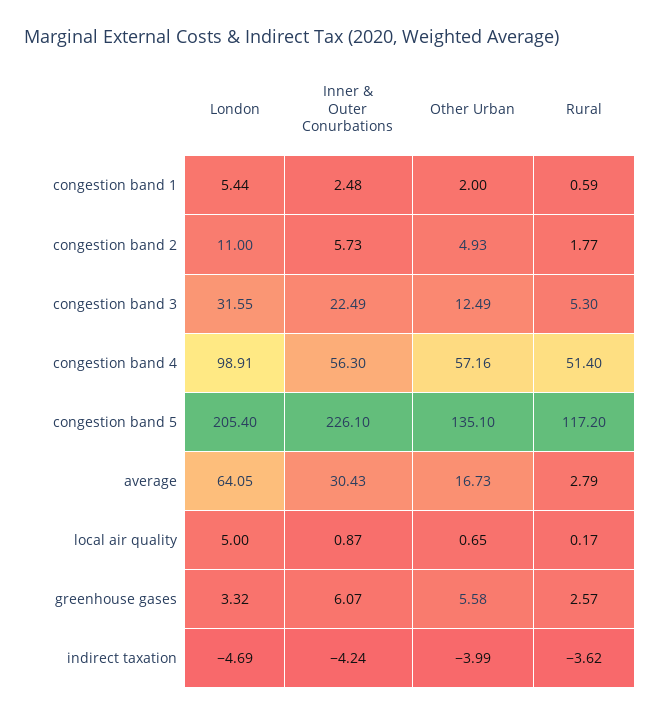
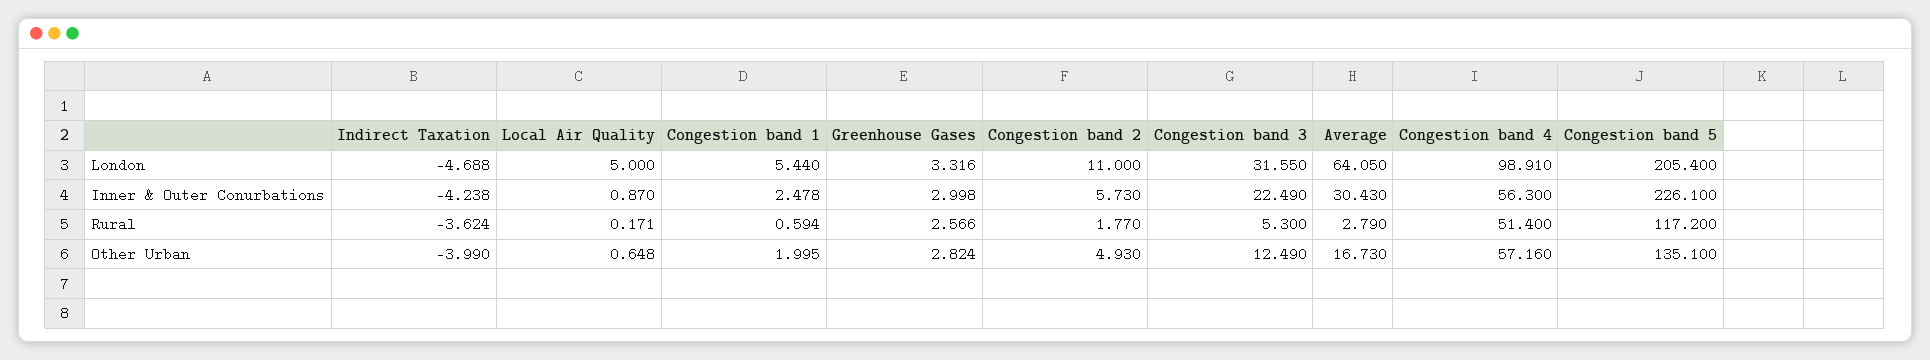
  {
    "London": {
      "congestion band 1": 5.44,
      "congestion band 2": 11,
      "congestion band 3": 31.55,
      "congestion band 4": 98.91,
      "congestion band 5": 205.4,
      "average": 64.05,
      "local air quality": 5,
      "greenhouse gases": 3.316,
      "indirect taxation": -4.688
    },
    "Inner & Outer Conurbations": {
      "congestion band 1": 2.478,
      "congestion band 2": 5.73,
      "congestion band 3": 22.49,
      "congestion band 4": 56.3,
      "congestion band 5": 226.1,
      "average": 30.43,
      "local air quality": 0.87,
-     "greenhouse gases": 6.07,
+     "greenhouse gases": 2.998,
      "indirect taxation": -4.238
    },
    "Other Urban": {
      "congestion band 1": 1.995,
      "congestion band 2": 4.93,
      "congestion band 3": 12.49,
      "congestion band 4": 57.16,
      "congestion band 5": 135.1,
      "average": 16.73,
      "local air quality": 0.648,
-     "greenhouse gases": 5.58,
+     "greenhouse gases": 2.824,
      "indirect taxation": -3.99
    },
    "Rural": {
      "congestion band 1": 0.594,
      "congestion band 2": 1.77,
      "congestion band 3": 5.3,
      "congestion band 4": 51.4,
      "congestion band 5": 117.2,
      "average": 2.79,
      "local air quality": 0.171,
      "greenhouse gases": 2.566,
      "indirect taxation": -3.624
    }
  }

